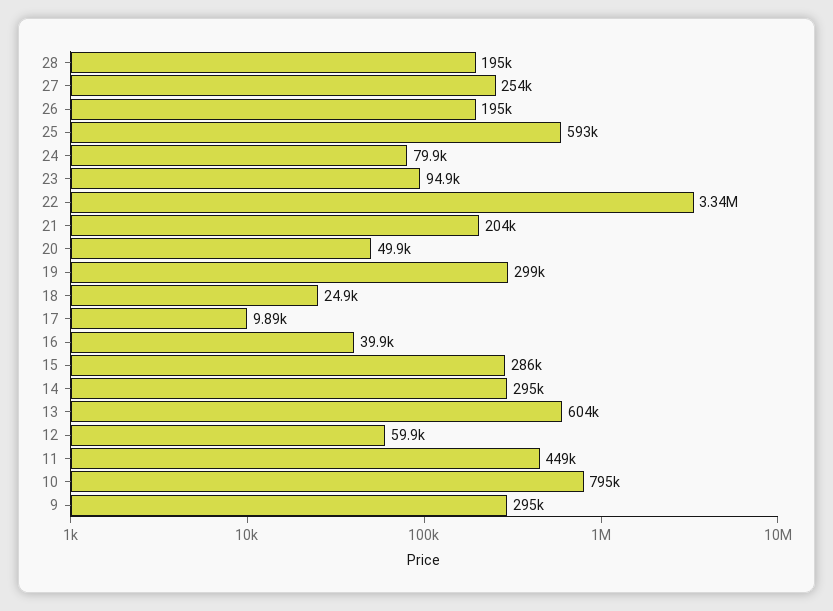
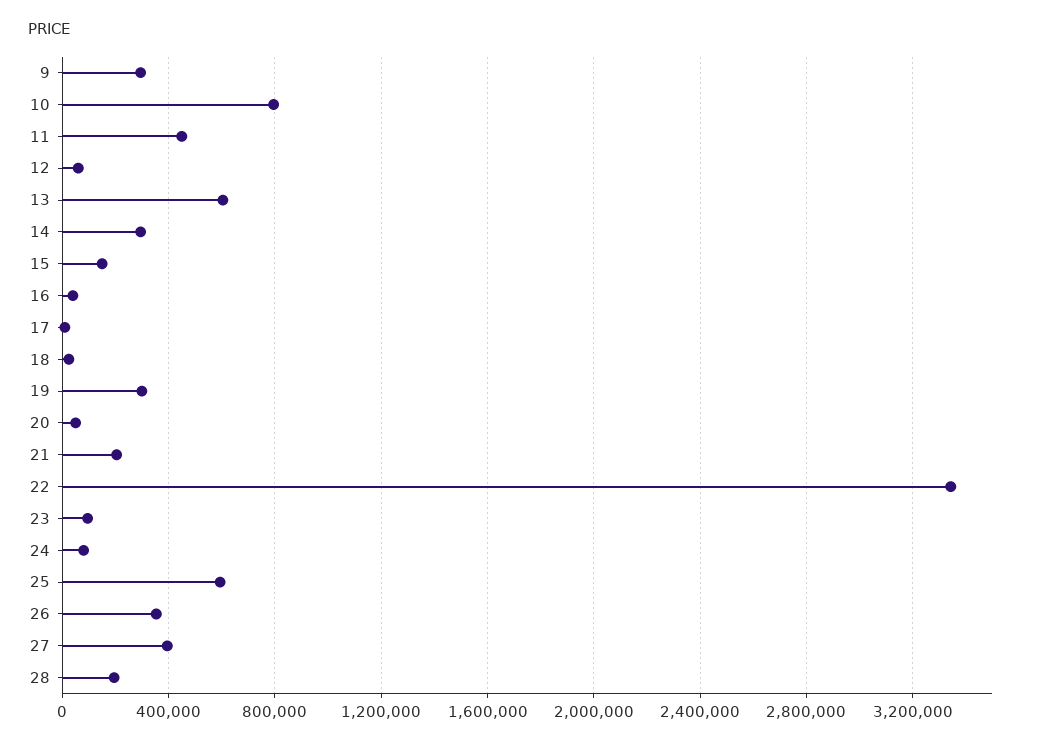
  {
    "28": 195000,
-   "27": 254000,
+   "27": 400000,
-   "26": 195000,
+   "26": 350000,
    "25": 593000,
    "24": 79900,
    "23": 94900,
    "22": 3340000,
    "21": 204000,
    "20": 49900,
    "19": 299000,
    "18": 24900,
    "17": 9890,
    "16": 39900,
-   "15": 286000,
+   "15": 150000,
    "14": 295000,
    "13": 604000,
    "12": 59900,
    "11": 449000,
    "10": 795000,
    "9": 295000
  }

